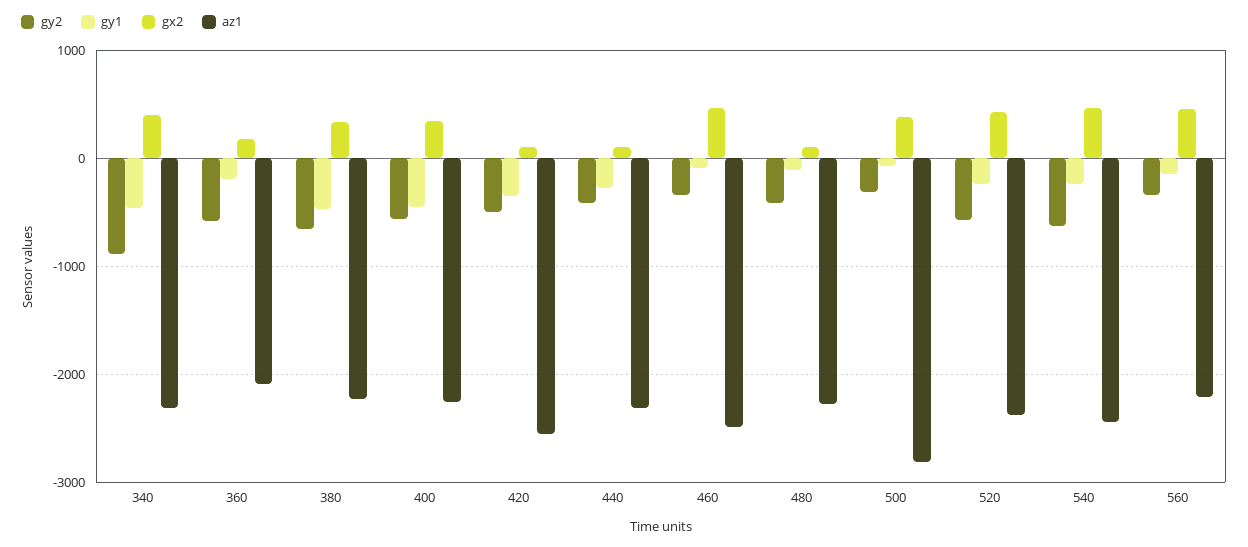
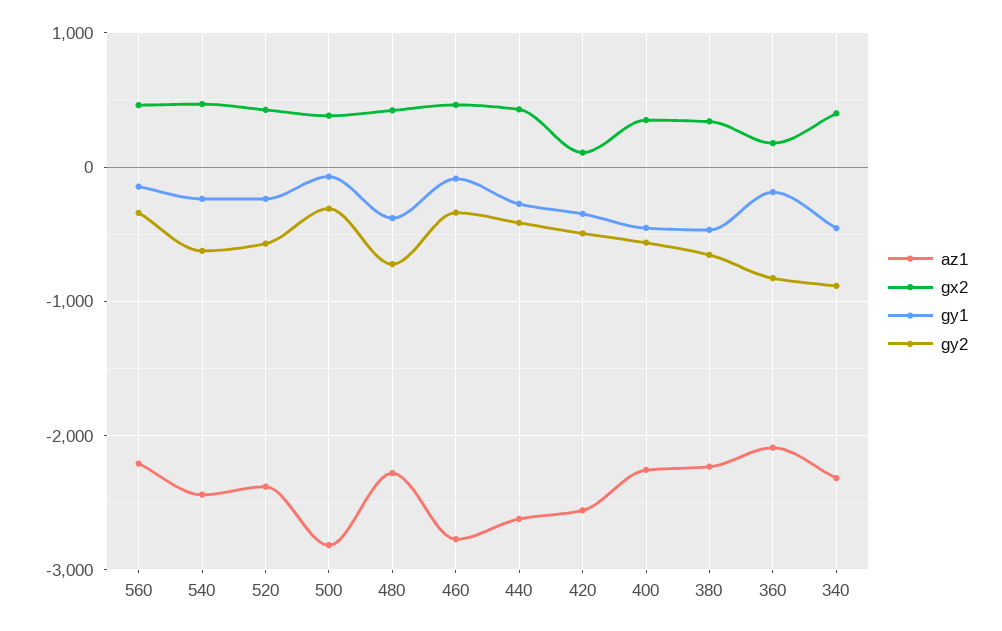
  {
    "gy2": {
      "340": -900,
-     "360": -600,
+     "360": -800,
      "380": -700,
      "400": -600,
      "420": -500,
      "440": -400,
      "460": -300,
-     "480": -400,
+     "480": -700,
      "500": -300,
      "520": -600,
      "540": -600,
      "560": -300
    },
    "gy1": {
      "340": -500,
      "360": -200,
      "380": -500,
      "400": -500,
      "420": -300,
      "440": -300,
      "460": -100,
-     "480": -100,
+     "480": -400,
      "500": -100,
      "520": -200,
      "540": -200,
      "560": -100
    },
    "gx2": {
      "340": 400,
      "360": 200,
      "380": 300,
      "400": 400,
      "420": 100,
-     "440": 100,
+     "440": 400,
      "460": 500,
-     "480": 100,
+     "480": 400,
      "500": 400,
      "520": 400,
      "540": 500,
      "560": 500
    },
    "az1": {
      "340": -2300,
      "360": -2100,
      "380": -2200,
      "400": -2300,
      "420": -2600,
-     "440": -2300,
+     "440": -2600,
-     "460": -2500,
+     "460": -2800,
      "480": -2300,
      "500": -2800,
      "520": -2400,
      "540": -2400,
      "560": -2200
    }
  }

